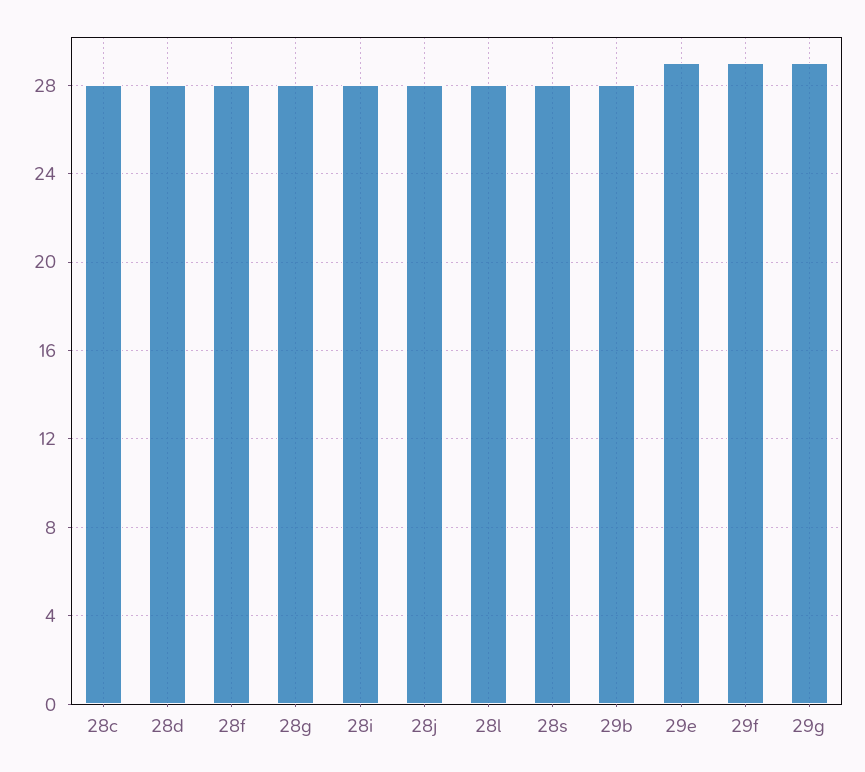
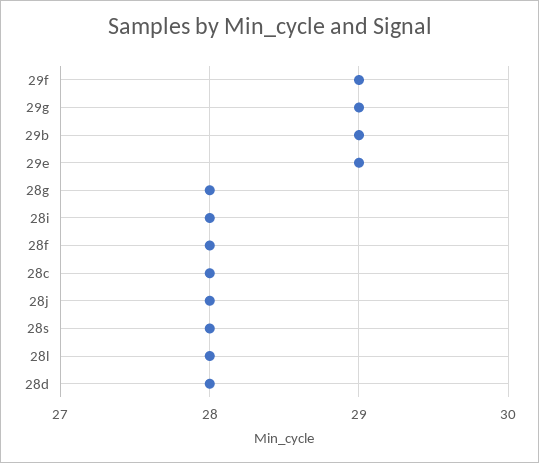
  {
    "28c": 28,
    "28d": 28,
    "28f": 28,
    "28g": 28,
    "28i": 28,
    "28j": 28,
    "28l": 28,
    "28s": 28,
-   "29b": 28,
+   "29b": 29,
    "29e": 29,
    "29f": 29,
    "29g": 29
  }

